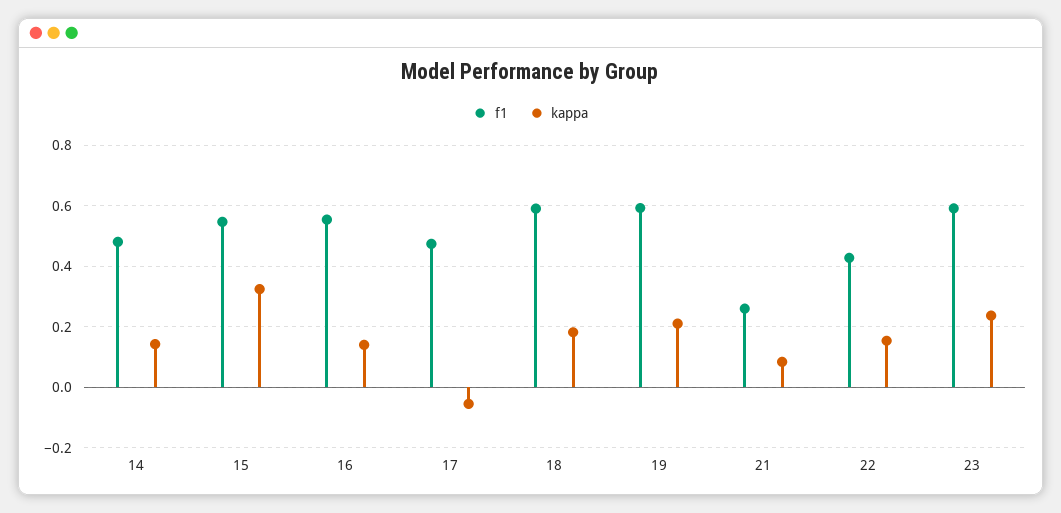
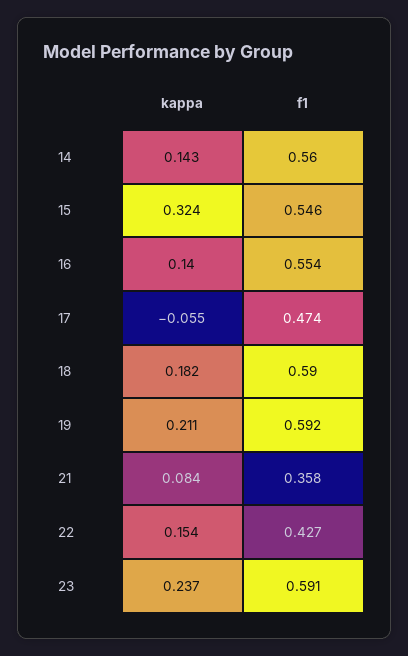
  {
    "f1": {
-     "14": 0.48,
+     "14": 0.56,
      "15": 0.546,
      "16": 0.554,
      "17": 0.474,
      "18": 0.59,
      "19": 0.592,
-     "21": 0.26,
+     "21": 0.358,
      "22": 0.427,
      "23": 0.591
    },
    "kappa": {
      "14": 0.143,
      "15": 0.324,
      "16": 0.14,
      "17": -0.055,
      "18": 0.182,
      "19": 0.211,
      "21": 0.084,
      "22": 0.154,
      "23": 0.237
    }
  }

